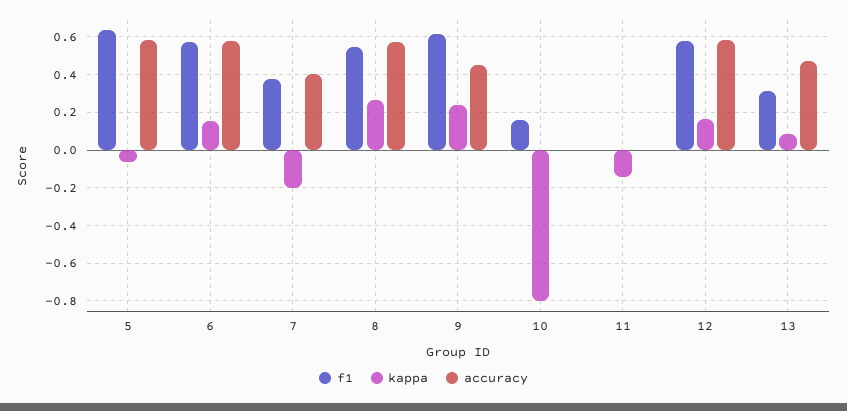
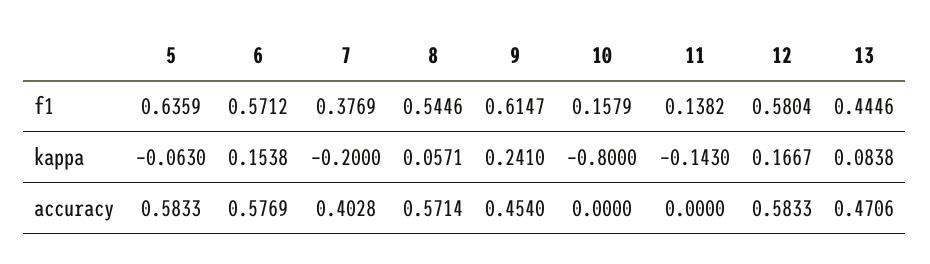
  {
    "f1": {
      "5": 0.6359,
      "6": 0.5712,
      "7": 0.3769,
      "8": 0.5446,
      "9": 0.6147,
      "10": 0.1579,
-     "11": 0,
+     "11": 0.1382,
      "12": 0.5804,
-     "13": 0.3
+     "13": 0.4446
    },
    "kappa": {
      "5": -0.063,
      "6": 0.1538,
      "7": -0.2,
-     "8": 0.25,
+     "8": 0.0571,
      "9": 0.241,
      "10": -0.8,
      "11": -0.143,
      "12": 0.1667,
      "13": 0.0838
    },
    "accuracy": {
      "5": 0.5833,
      "6": 0.5769,
      "7": 0.4028,
      "8": 0.5714,
      "9": 0.454,
      "10": 0,
      "11": 0,
      "12": 0.5833,
      "13": 0.4706
    }
  }

